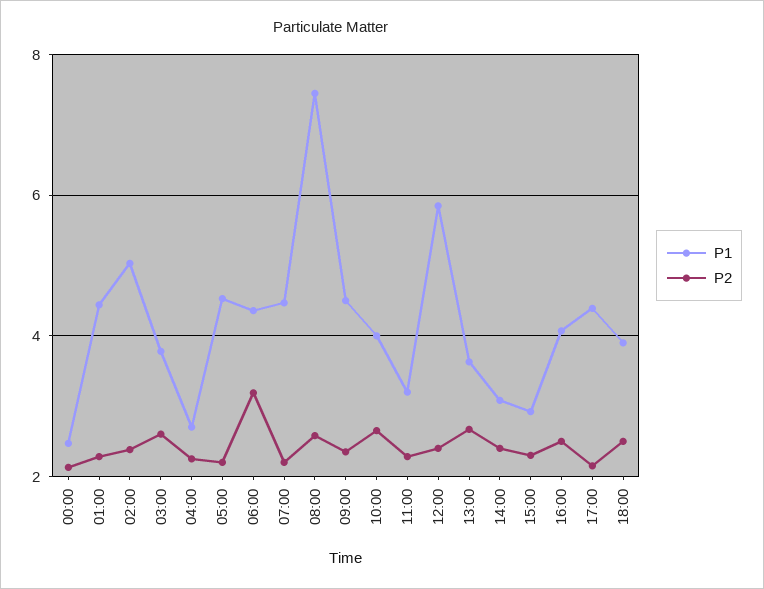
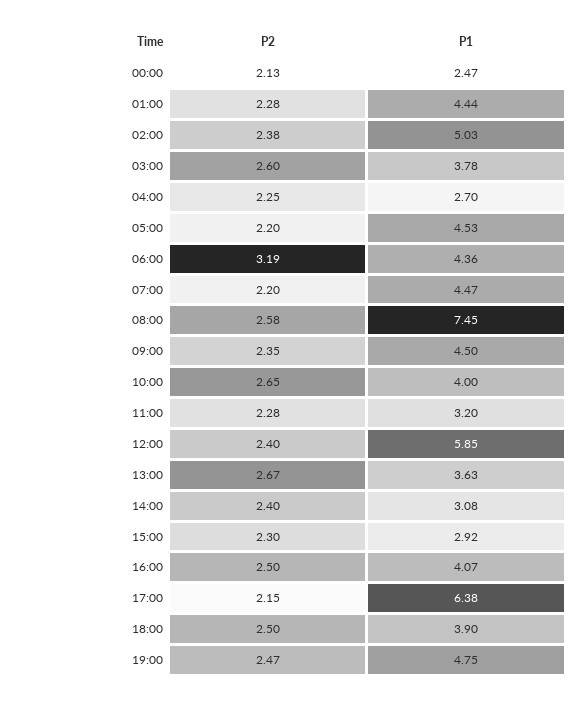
  {
    "P1": {
      "00:00": 2.47,
      "01:00": 4.44,
      "02:00": 5.03,
      "03:00": 3.78,
      "04:00": 2.7,
      "05:00": 4.53,
      "06:00": 4.36,
      "07:00": 4.47,
      "08:00": 7.45,
      "09:00": 4.5,
      "10:00": 4,
      "11:00": 3.2,
      "12:00": 5.85,
      "13:00": 3.63,
      "14:00": 3.08,
      "15:00": 2.92,
      "16:00": 4.07,
-     "17:00": 4.4,
+     "17:00": 6.38,
-     "18:00": 3.9
+     "18:00": 3.9,
+     "19:00": 4.75
    },
    "P2": {
      "00:00": 2.13,
      "01:00": 2.28,
      "02:00": 2.38,
      "03:00": 2.6,
      "04:00": 2.25,
      "05:00": 2.2,
      "06:00": 3.19,
      "07:00": 2.2,
      "08:00": 2.58,
      "09:00": 2.35,
      "10:00": 2.65,
      "11:00": 2.28,
      "12:00": 2.4,
      "13:00": 2.67,
      "14:00": 2.4,
      "15:00": 2.3,
      "16:00": 2.5,
      "17:00": 2.15,
-     "18:00": 2.5
+     "18:00": 2.5,
+     "19:00": 2.47
    }
  }

